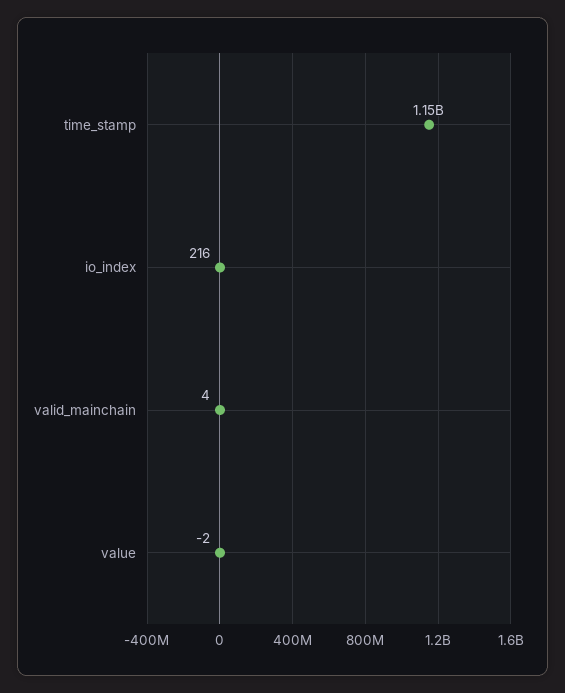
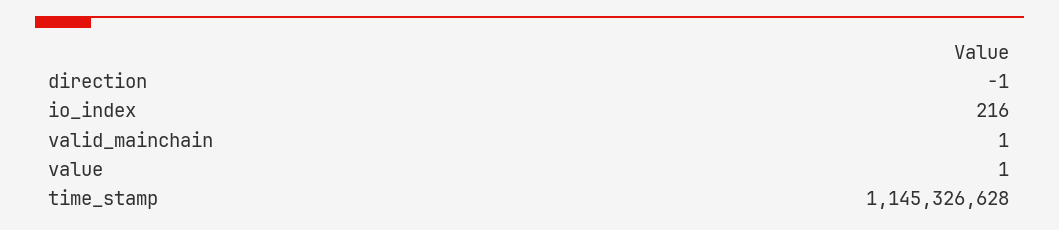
  {
    "time_stamp": 1145326628,
    "io_index": 216,
-   "valid_mainchain": 4,
+   "valid_mainchain": 1,
-   "value": -2
+   "value": 1,
+   "direction": -1
  }

